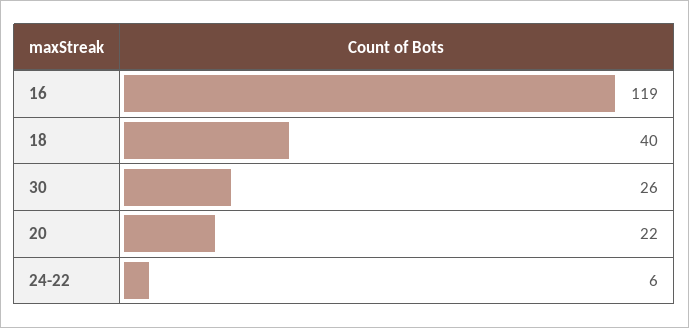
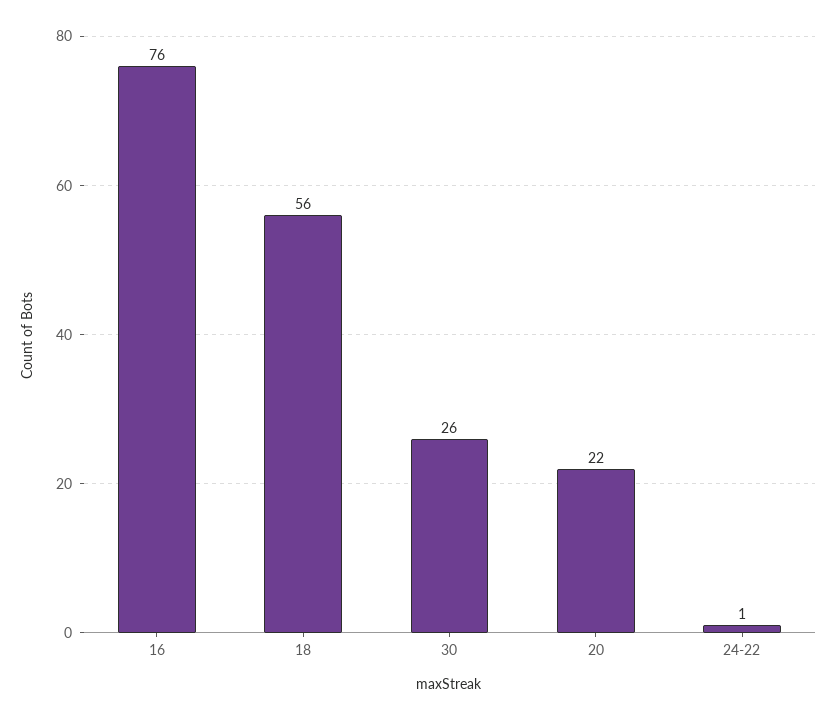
  {
-   "16": 119,
+   "16": 76,
-   "18": 40,
+   "18": 56,
    "30": 26,
    "20": 22,
-   "24-22": 6
+   "24-22": 1
  }

